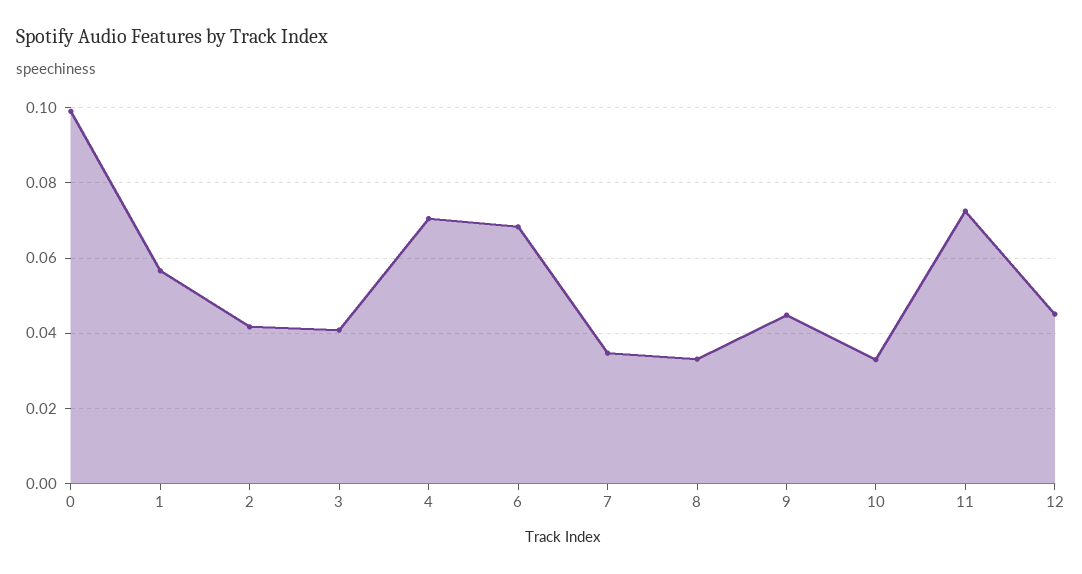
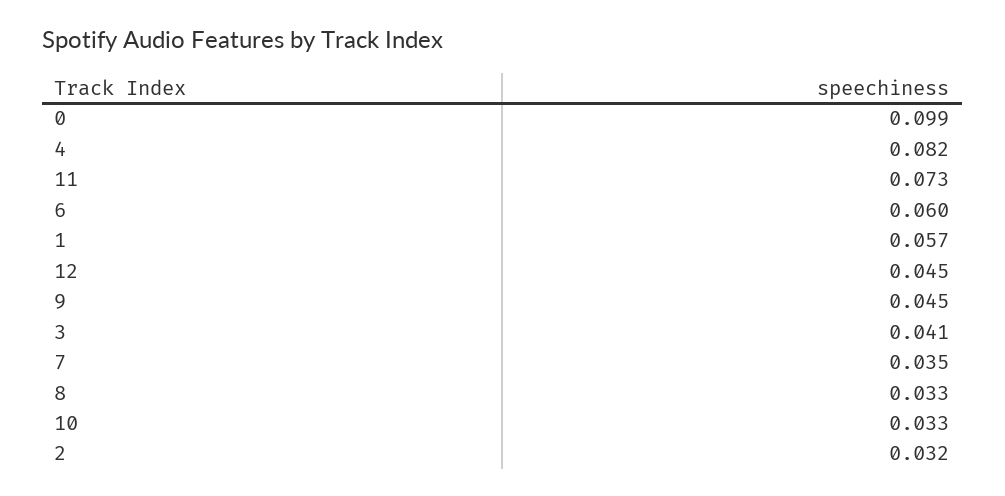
  {
    "0": 0.099,
    "1": 0.057,
-   "2": 0.042,
+   "2": 0.032,
    "3": 0.041,
-   "4": 0.07,
+   "4": 0.082,
-   "6": 0.068,
+   "6": 0.06,
    "7": 0.035,
    "8": 0.033,
    "9": 0.045,
    "10": 0.033,
    "11": 0.073,
    "12": 0.045
  }

